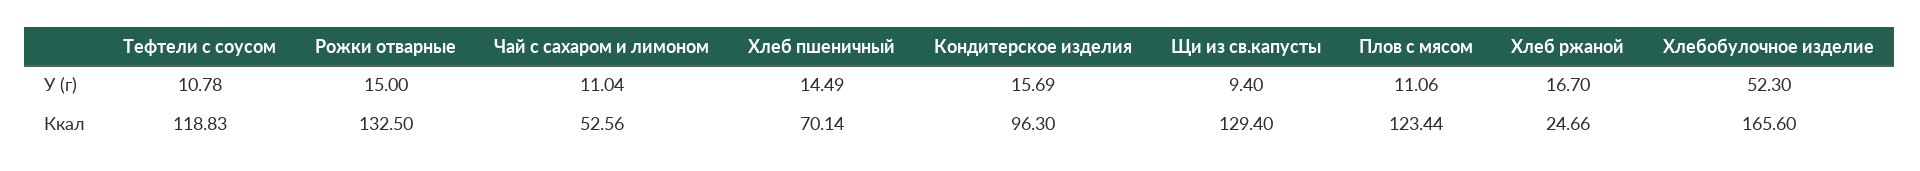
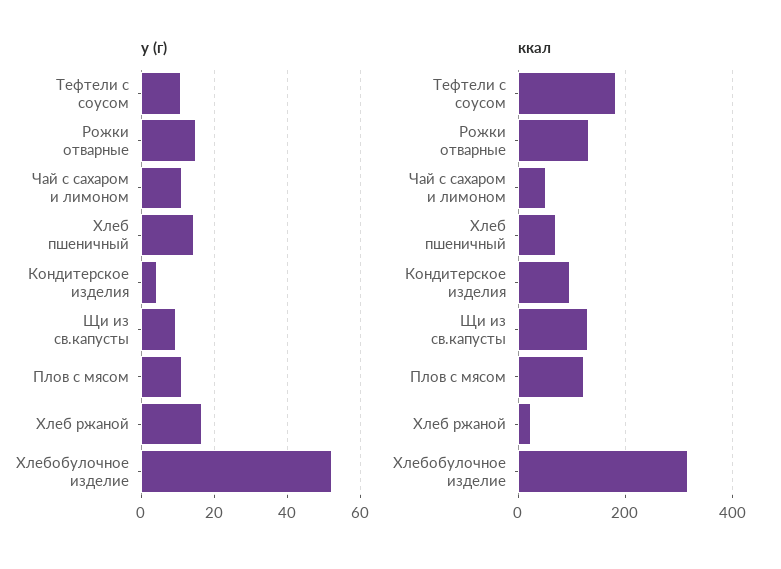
  {
    "У (г)": {
      "Тефтели с соусом": 10.78,
      "Рожки отварные": 15,
      "Чай с сахаром и лимоном": 11.04,
      "Хлеб пшеничный": 14.49,
-     "Кондитерское изделия": 15.69,
+     "Кондитерское изделия": 4,
      "Щи из св.капусты": 9.4,
      "Плов с мясом": 11.06,
      "Хлеб ржаной": 16.7,
      "Хлебобулочное изделие": 52.3
    },
    "Ккал": {
-     "Тефтели с соусом": 118.83,
+     "Тефтели с соусом": 180,
      "Рожки отварные": 132.5,
      "Чай с сахаром и лимоном": 52.56,
      "Хлеб пшеничный": 70.14,
      "Кондитерское изделия": 96.3,
      "Щи из св.капусты": 129.4,
      "Плов с мясом": 123.44,
      "Хлеб ржаной": 24.66,
-     "Хлебобулочное изделие": 165.6
+     "Хлебобулочное изделие": 320
    }
  }

